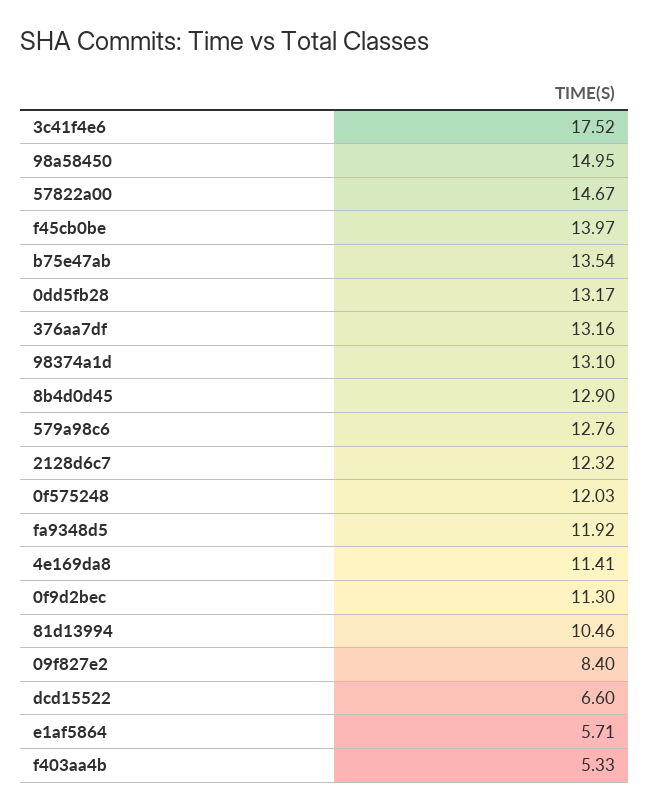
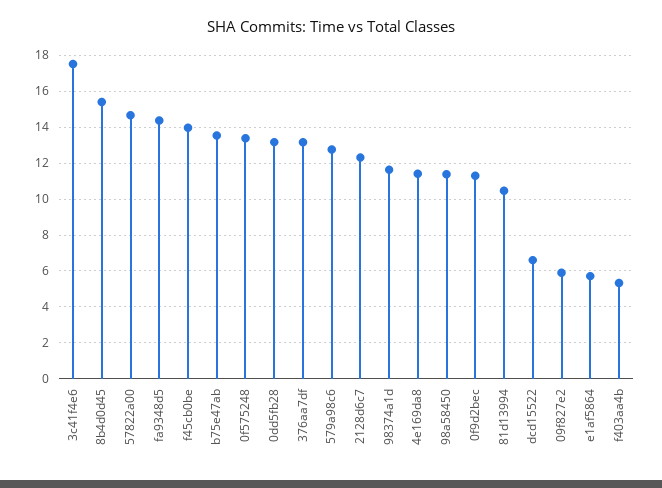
  {
    "3c41f4e6": 17.52,
-   "98a58450": 14.95,
+   "98a58450": 11.5,
    "57822a00": 14.67,
    "f45cb0be": 13.97,
    "b75e47ab": 13.54,
    "0dd5fb28": 13.17,
    "376aa7df": 13.16,
-   "98374a1d": 13.1,
+   "98374a1d": 11.5,
-   "8b4d0d45": 12.9,
+   "8b4d0d45": 15.5,
    "579a98c6": 12.76,
    "2128d6c7": 12.32,
-   "0f575248": 12.03,
+   "0f575248": 13.5,
-   "fa9348d5": 11.92,
+   "fa9348d5": 14.5,
    "4e169da8": 11.41,
    "0f9d2bec": 11.3,
    "81d13994": 10.46,
-   "09f827e2": 8.4,
+   "09f827e2": 6,
    "dcd15522": 6.6,
    "e1af5864": 5.71,
    "f403aa4b": 5.33
  }

